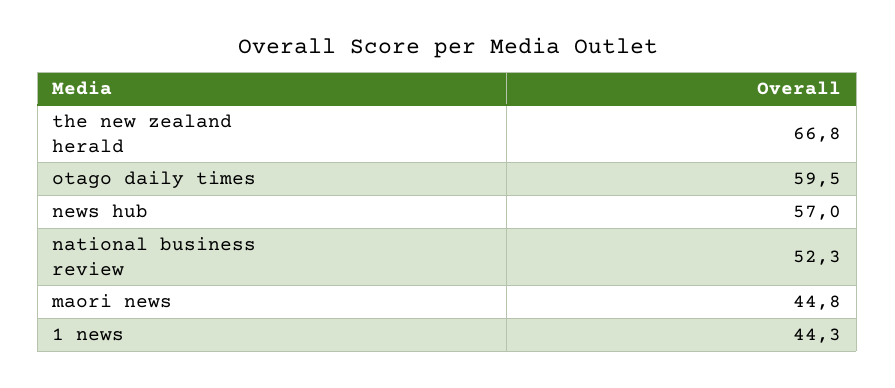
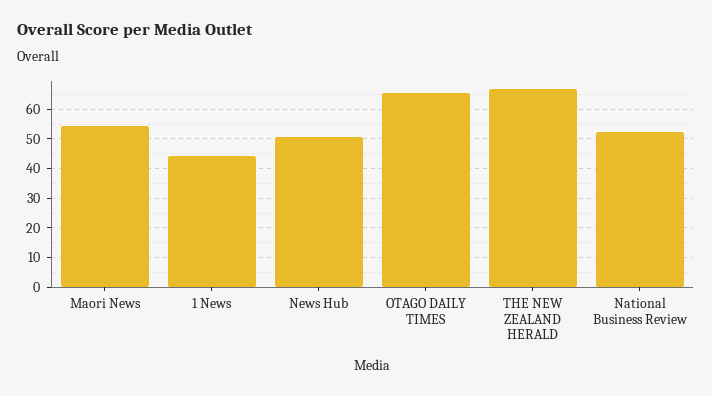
  {
    "the new zealand herald": 66.8,
-   "otago daily times": 59.5,
+   "otago daily times": 65,
-   "news hub": 57,
+   "news hub": 50,
    "national business review": 52.3,
-   "maori news": 44.8,
+   "maori news": 55,
    "1 news": 44.3
  }

